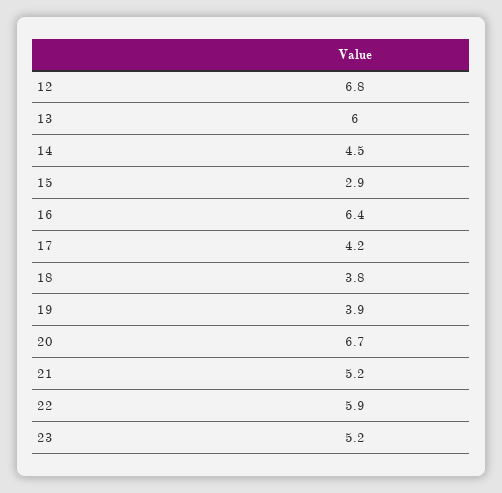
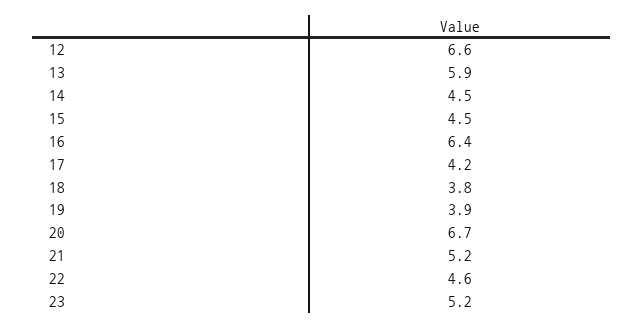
  {
-   "12": 6.8,
+   "12": 6.6,
-   "13": 6,
+   "13": 5.9,
    "14": 4.5,
-   "15": 2.9,
+   "15": 4.5,
    "16": 6.4,
    "17": 4.2,
    "18": 3.8,
    "19": 3.9,
    "20": 6.7,
    "21": 5.2,
-   "22": 5.9,
+   "22": 4.6,
    "23": 5.2
  }

